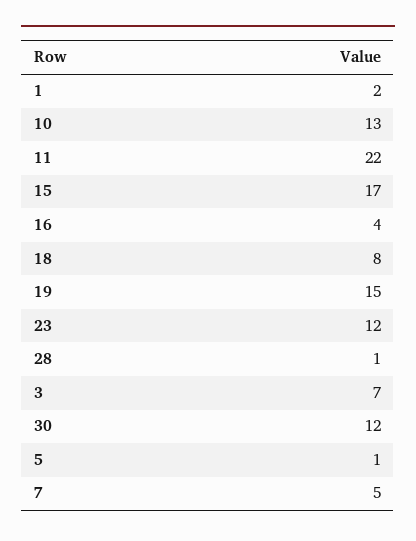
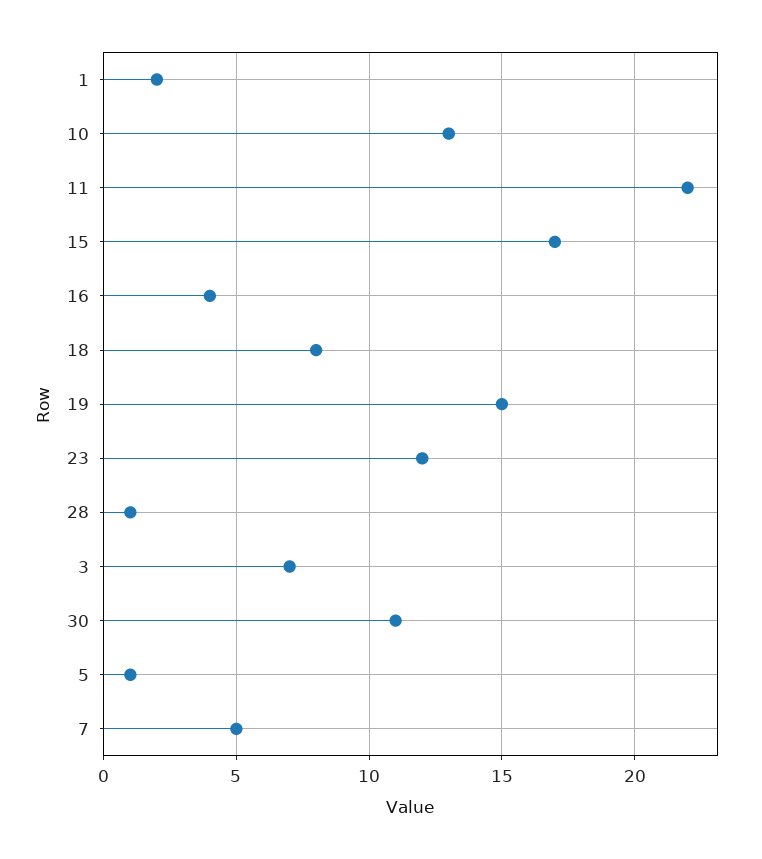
  {
    "1": 2,
    "10": 13,
    "11": 22,
    "15": 17,
    "16": 4,
    "18": 8,
    "19": 15,
    "23": 12,
    "28": 1,
    "3": 7,
-   "30": 12,
+   "30": 11,
    "5": 1,
    "7": 5
  }

